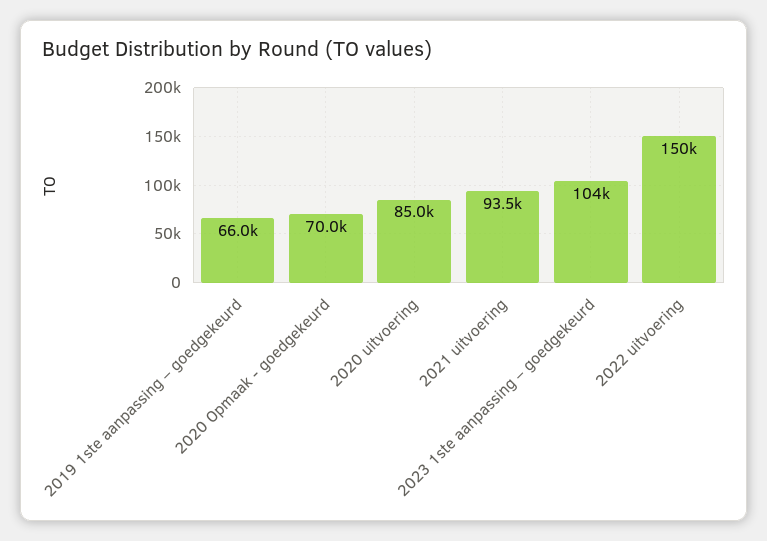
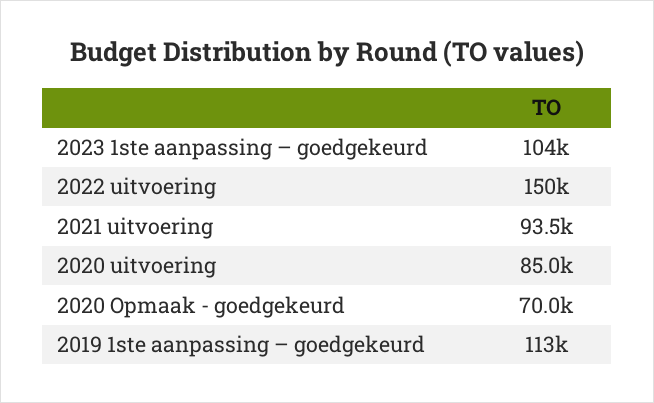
  {
-   "2019 1ste aanpassing – goedgekeurd": 66000,
+   "2019 1ste aanpassing – goedgekeurd": 113000,
    "2020 Opmaak - goedgekeurd": 70000,
    "2020 uitvoering": 85000,
    "2021 uitvoering": 93500,
    "2023 1ste aanpassing – goedgekeurd": 104000,
    "2022 uitvoering": 150000
  }

